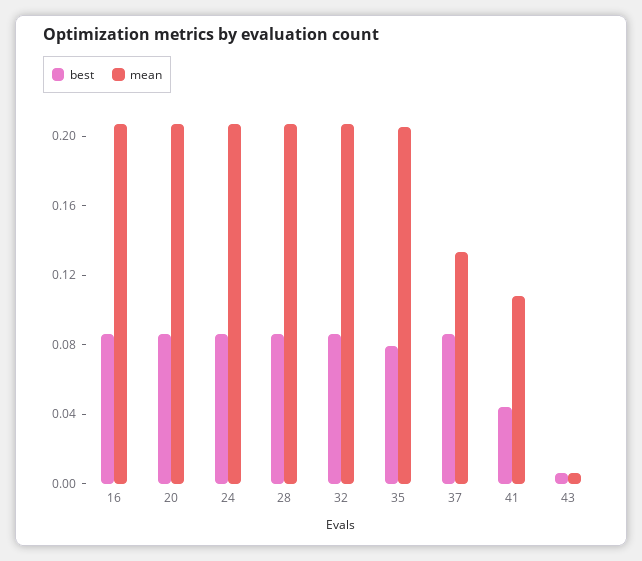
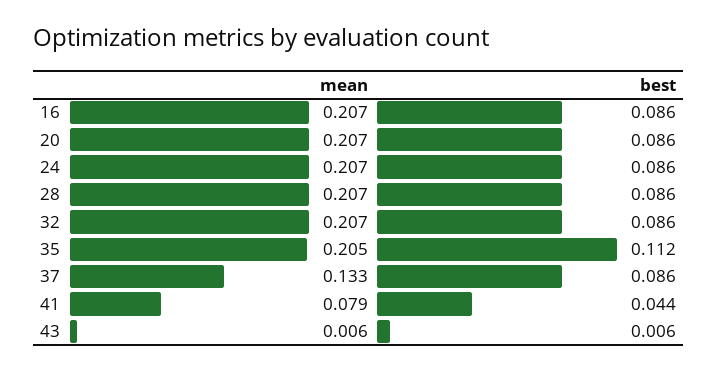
  {
    "best": {
      "16": 0.086,
      "20": 0.086,
      "24": 0.086,
      "28": 0.086,
      "32": 0.086,
-     "35": 0.08,
+     "35": 0.112,
      "37": 0.086,
      "41": 0.044,
      "43": 0.006
    },
    "mean": {
      "16": 0.207,
      "20": 0.207,
      "24": 0.207,
      "28": 0.207,
      "32": 0.207,
      "35": 0.205,
      "37": 0.133,
-     "41": 0.11,
+     "41": 0.079,
      "43": 0.006
    }
  }

